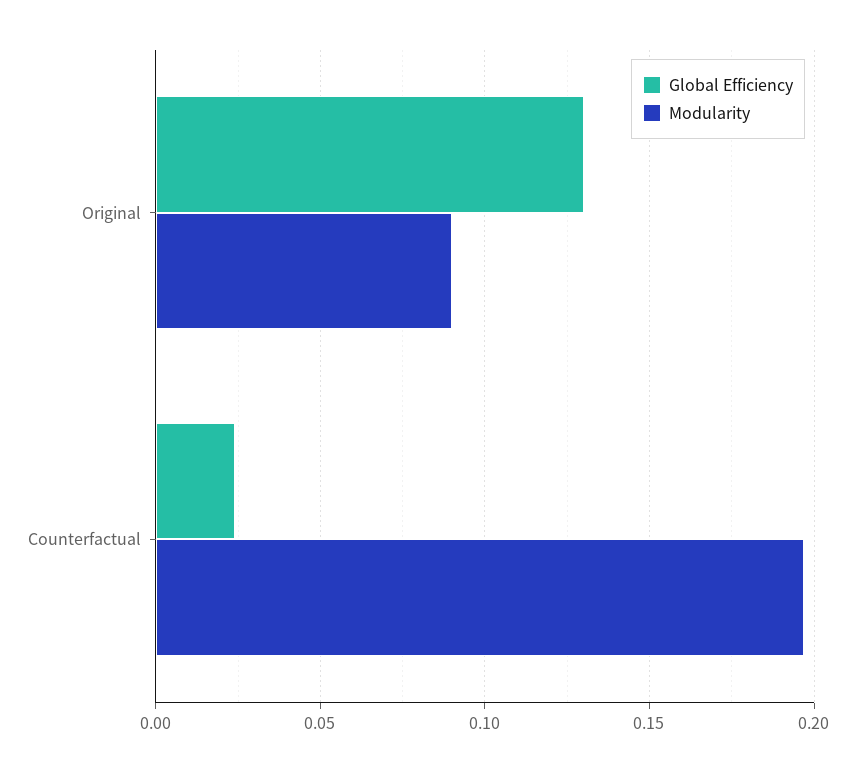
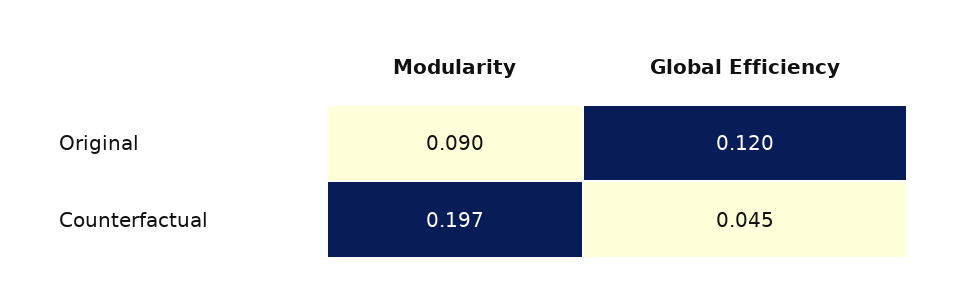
  {
    "Global Efficiency": {
-     "Original": 0.13,
+     "Original": 0.12,
-     "Counterfactual": 0.025
+     "Counterfactual": 0.045
    },
    "Modularity": {
      "Original": 0.09,
      "Counterfactual": 0.197
    }
  }

